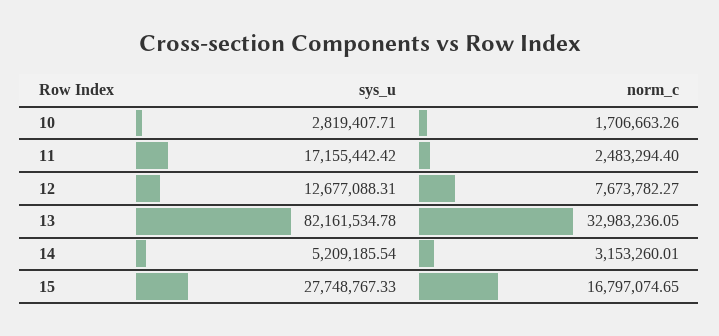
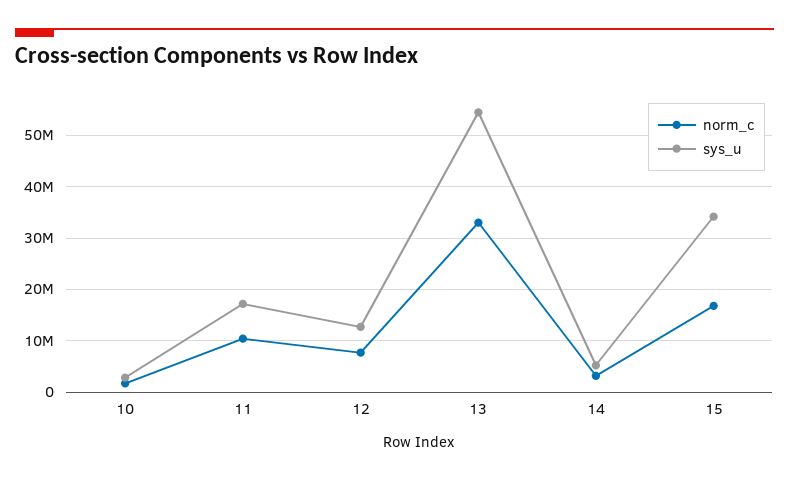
  {
    "sys_u": {
      "10": 2819407.71,
      "11": 17155442.42,
      "12": 12677088.31,
-     "13": 82161534.78,
+     "13": 54000000,
      "14": 5209185.54,
-     "15": 27748767.33
+     "15": 34000000
    },
    "norm_c": {
      "10": 1706663.26,
-     "11": 2483294.4,
+     "11": 10000000,
      "12": 7673782.27,
      "13": 32983236.05,
      "14": 3153260.01,
      "15": 16797074.65
    }
  }

